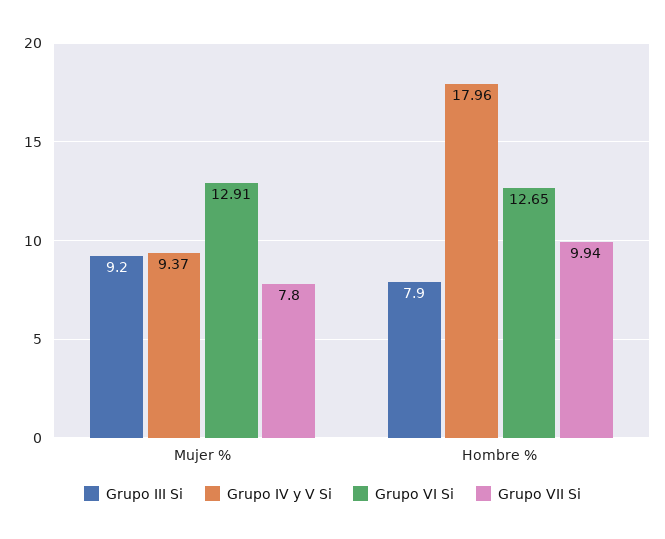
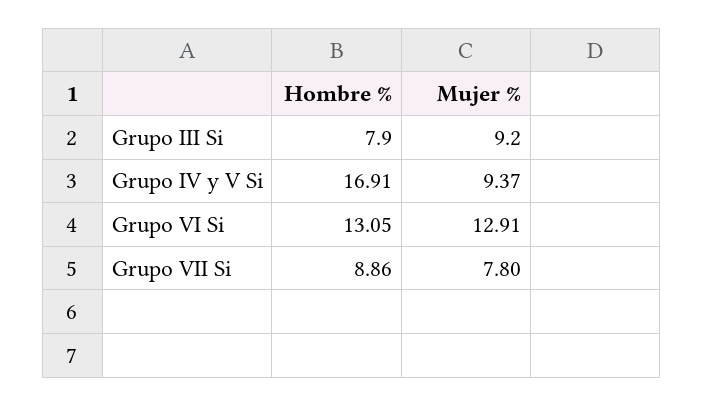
  {
    "Grupo III Si": {
      "Mujer %": 9.2,
      "Hombre %": 7.9
    },
    "Grupo IV y V Si": {
      "Mujer %": 9.37,
-     "Hombre %": 17.96
+     "Hombre %": 16.91
    },
    "Grupo VI Si": {
      "Mujer %": 12.91,
-     "Hombre %": 12.65
+     "Hombre %": 13.05
    },
    "Grupo VII Si": {
      "Mujer %": 7.8,
-     "Hombre %": 9.94
+     "Hombre %": 8.86
    }
  }

